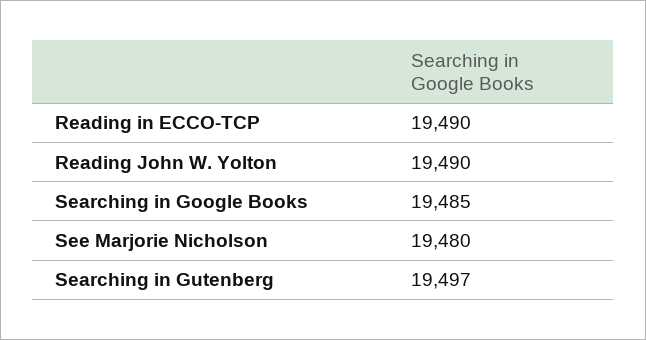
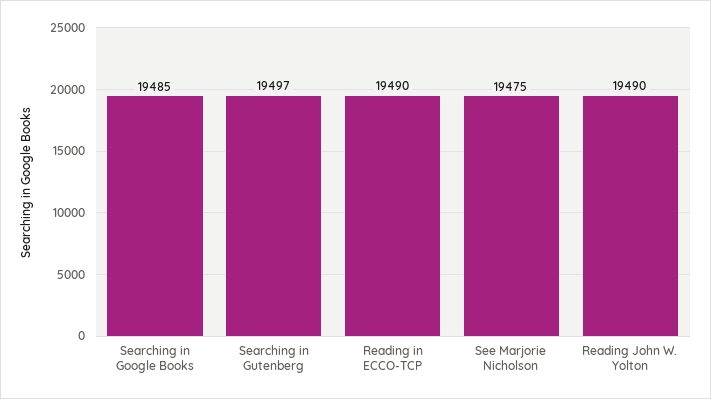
  {
    "Reading in ECCO-TCP": 19490,
    "Reading John W. Yolton": 19490,
    "Searching in Google Books": 19485,
-   "See Marjorie Nicholson": 19480,
+   "See Marjorie Nicholson": 19475,
    "Searching in Gutenberg": 19497
  }

